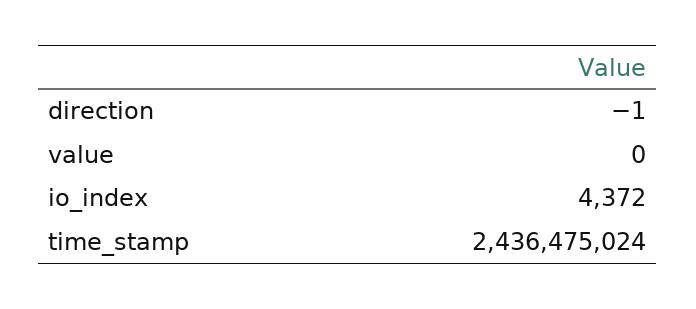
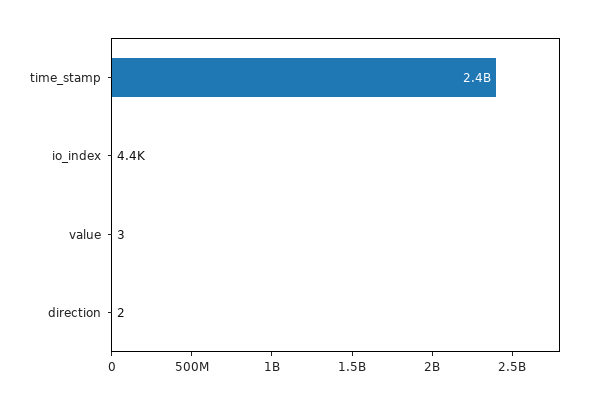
  {
-   "direction": -1,
+   "direction": 2,
-   "value": 0,
+   "value": 3,
    "io_index": 4372,
    "time_stamp": 2436475024
  }

